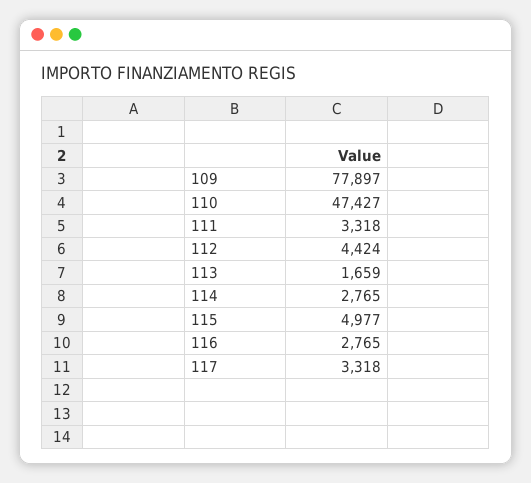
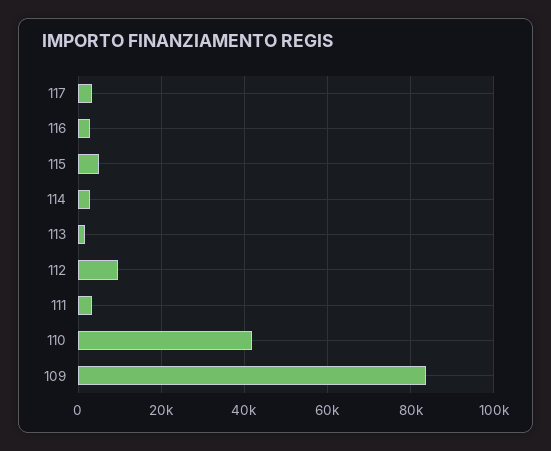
  {
-   "109": 77897,
+   "109": 84000,
-   "110": 47427,
+   "110": 42000,
    "111": 3318,
-   "112": 4424,
+   "112": 10000,
    "113": 1659,
    "114": 2765,
    "115": 4977,
    "116": 2765,
    "117": 3318
  }

